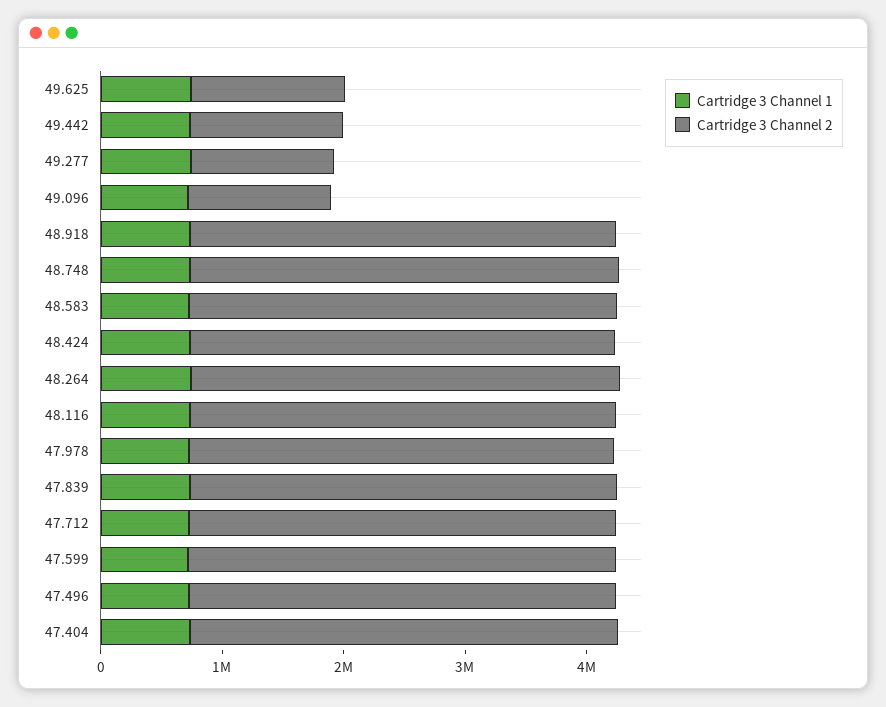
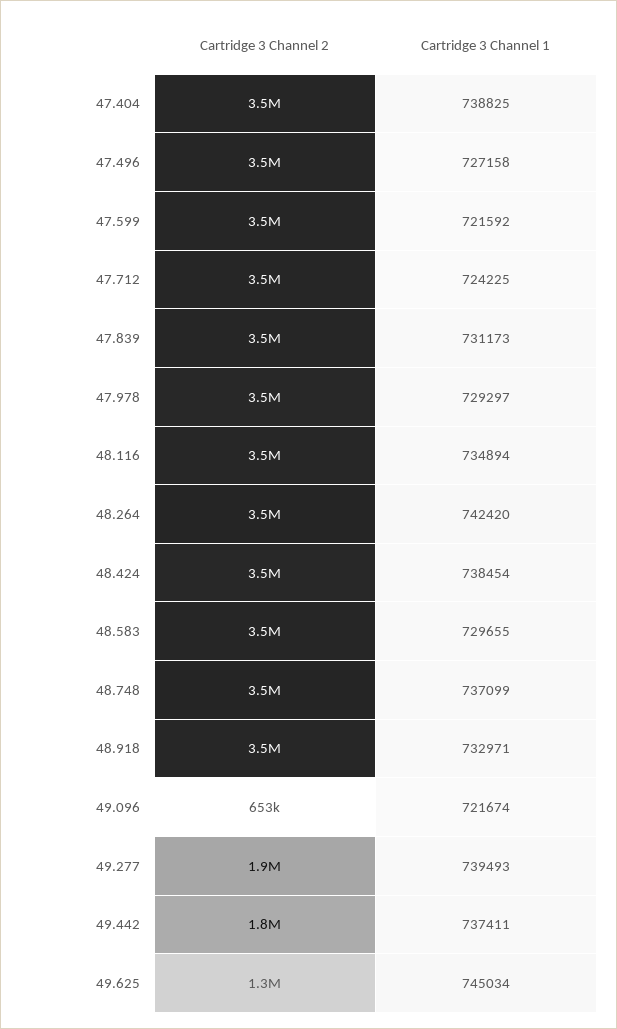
  {
    "Cartridge 3 Channel 1": {
      "49.625": 745034,
      "49.442": 737411,
      "49.277": 739493,
      "49.096": 721674,
      "48.918": 732971,
      "48.748": 737099,
      "48.583": 729655,
      "48.424": 738454,
      "48.264": 742420,
      "48.116": 734894,
      "47.978": 729297,
      "47.839": 731173,
      "47.712": 724225,
      "47.599": 721592,
      "47.496": 727158,
      "47.404": 738825
    },
    "Cartridge 3 Channel 2": {
      "49.625": 1300000,
-     "49.442": 1200000,
+     "49.442": 1800000,
-     "49.277": 1200000,
+     "49.277": 1900000,
-     "49.096": 1200000,
+     "49.096": 653000,
      "48.918": 3500000,
      "48.748": 3500000,
      "48.583": 3500000,
      "48.424": 3500000,
      "48.264": 3500000,
      "48.116": 3500000,
      "47.978": 3500000,
      "47.839": 3500000,
      "47.712": 3500000,
      "47.599": 3500000,
      "47.496": 3500000,
      "47.404": 3500000
    }
  }

